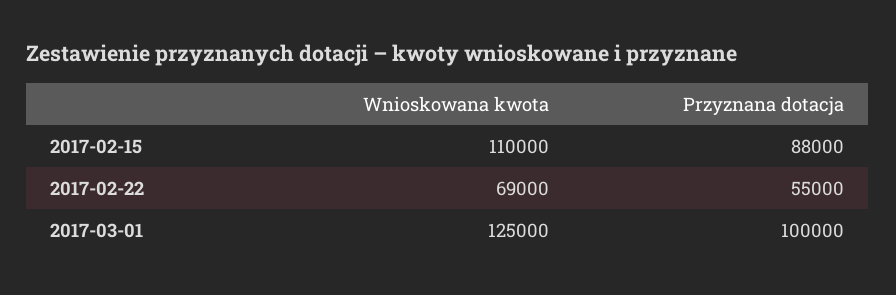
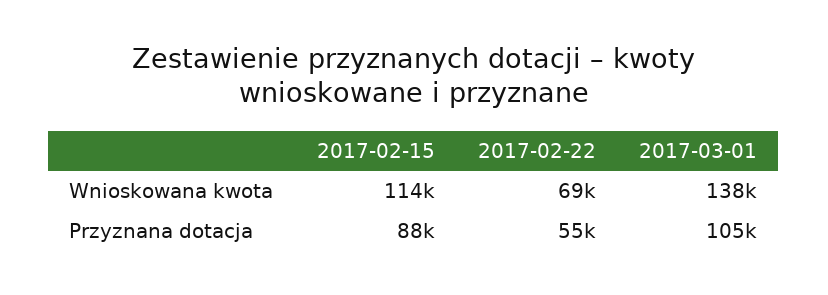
  {
    "Wnioskowana kwota": {
-     "2017-02-15": 110000,
+     "2017-02-15": 114000,
      "2017-02-22": 69000,
-     "2017-03-01": 125000
+     "2017-03-01": 138000
    },
    "Przyznana dotacja": {
      "2017-02-15": 88000,
      "2017-02-22": 55000,
-     "2017-03-01": 100000
+     "2017-03-01": 105000
    }
  }

